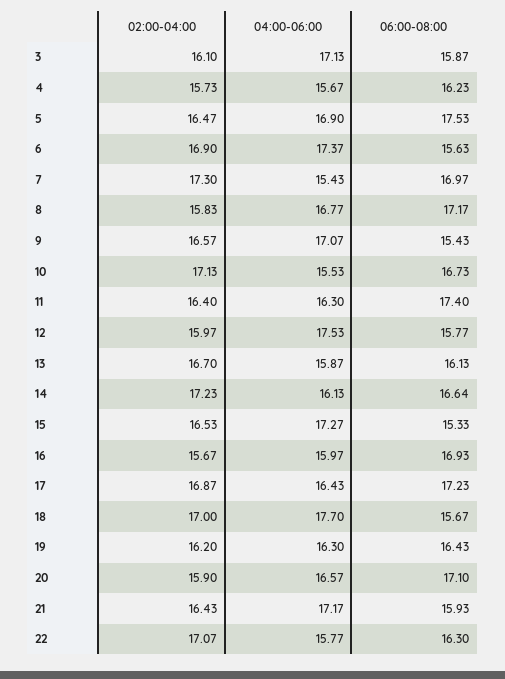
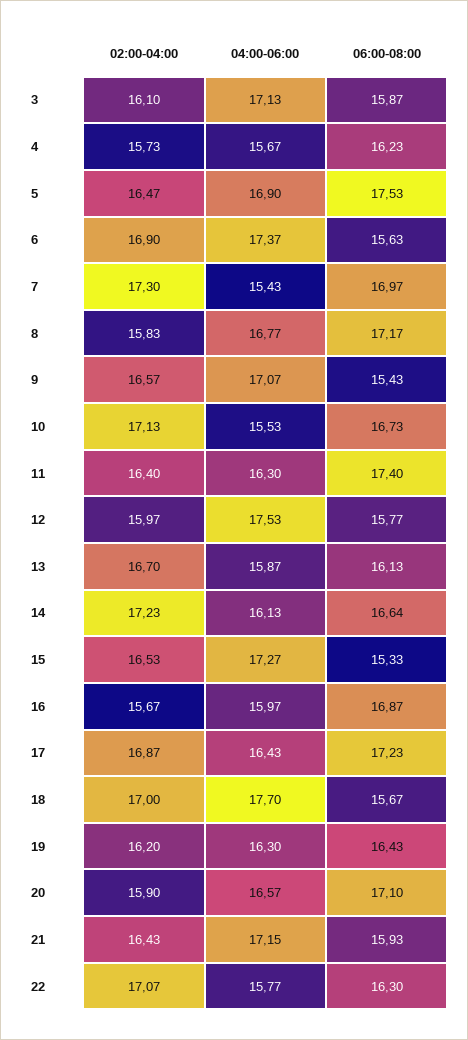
  {
    "02:00-04:00": {
      "3": 16.1,
      "4": 15.73,
      "5": 16.47,
      "6": 16.9,
      "7": 17.3,
      "8": 15.83,
      "9": 16.57,
      "10": 17.13,
      "11": 16.4,
      "12": 15.97,
      "13": 16.7,
      "14": 17.23,
      "15": 16.53,
      "16": 15.67,
      "17": 16.87,
      "18": 17,
      "19": 16.2,
      "20": 15.9,
      "21": 16.43,
      "22": 17.07
    },
    "04:00-06:00": {
      "3": 17.13,
      "4": 15.67,
      "5": 16.9,
      "6": 17.37,
      "7": 15.43,
      "8": 16.77,
      "9": 17.07,
      "10": 15.53,
      "11": 16.3,
      "12": 17.53,
      "13": 15.87,
      "14": 16.13,
      "15": 17.27,
      "16": 15.97,
      "17": 16.43,
      "18": 17.7,
      "19": 16.3,
      "20": 16.57,
-     "21": 17.17,
+     "21": 17.15,
      "22": 15.77
    },
    "06:00-08:00": {
      "3": 15.87,
      "4": 16.23,
      "5": 17.53,
      "6": 15.63,
      "7": 16.97,
      "8": 17.17,
      "9": 15.43,
      "10": 16.73,
      "11": 17.4,
      "12": 15.77,
      "13": 16.13,
      "14": 16.64,
      "15": 15.33,
-     "16": 16.93,
+     "16": 16.87,
      "17": 17.23,
      "18": 15.67,
      "19": 16.43,
      "20": 17.1,
      "21": 15.93,
      "22": 16.3
    }
  }

